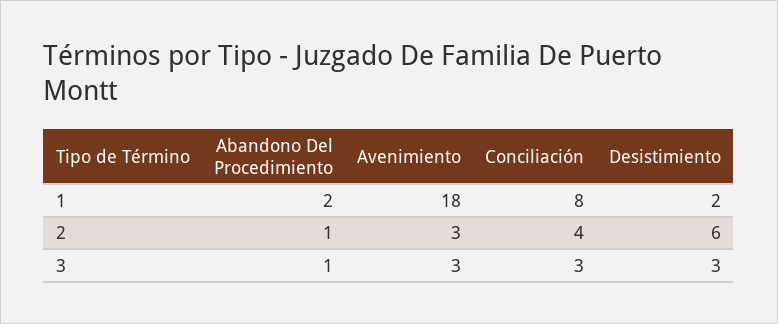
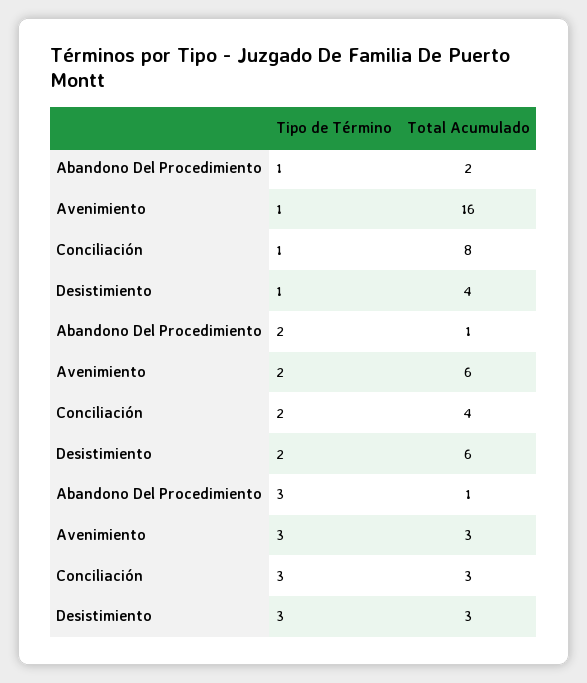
  {
    "Abandono Del Procedimiento": {
      "1": 2,
      "2": 1,
      "3": 1
    },
    "Avenimiento": {
-     "1": 18,
+     "1": 16,
-     "2": 3,
+     "2": 6,
      "3": 3
    },
    "Conciliación": {
      "1": 8,
      "2": 4,
      "3": 3
    },
    "Desistimiento": {
-     "1": 2,
+     "1": 4,
      "2": 6,
      "3": 3
    }
  }

